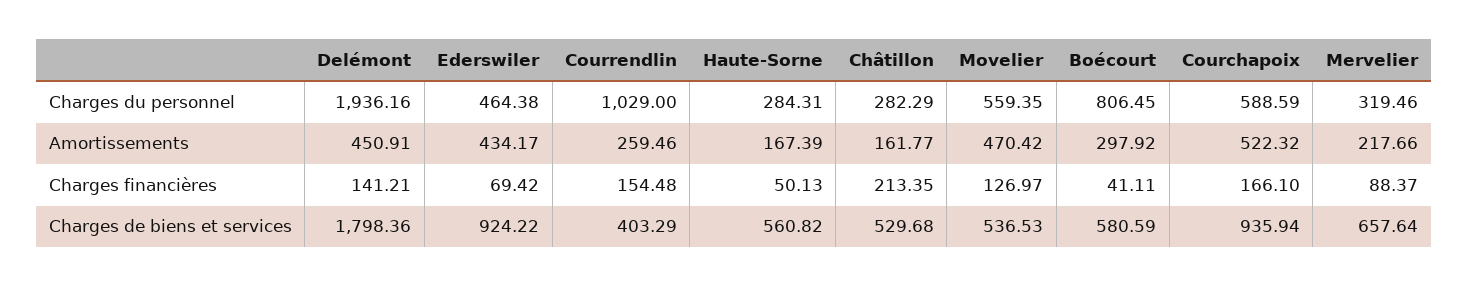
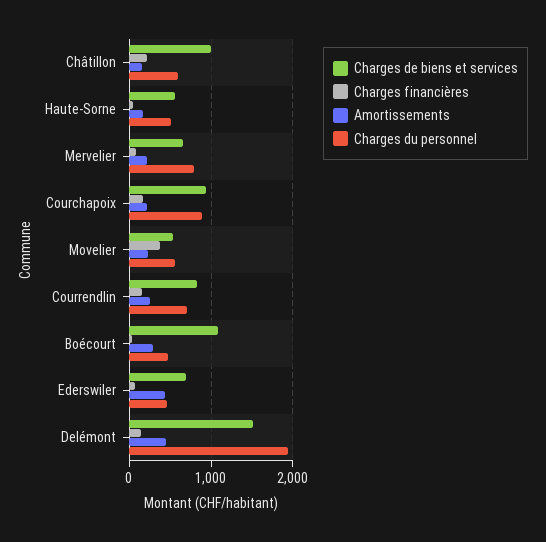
  {
    "Charges du personnel": {
      "Delémont": 1936.16,
      "Ederswiler": 464.38,
-     "Courrendlin": 1029,
+     "Courrendlin": 700,
-     "Haute-Sorne": 284.31,
+     "Haute-Sorne": 500,
-     "Châtillon": 282.29,
+     "Châtillon": 600,
      "Movelier": 559.35,
-     "Boécourt": 806.45,
+     "Boécourt": 500,
-     "Courchapoix": 588.59,
+     "Courchapoix": 900,
-     "Mervelier": 319.46
+     "Mervelier": 800
    },
    "Amortissements": {
      "Delémont": 450.91,
      "Ederswiler": 434.17,
      "Courrendlin": 259.46,
      "Haute-Sorne": 167.39,
      "Châtillon": 161.77,
-     "Movelier": 470.42,
+     "Movelier": 200,
      "Boécourt": 297.92,
-     "Courchapoix": 522.32,
+     "Courchapoix": 200,
      "Mervelier": 217.66
    },
    "Charges financières": {
      "Delémont": 141.21,
      "Ederswiler": 69.42,
      "Courrendlin": 154.48,
      "Haute-Sorne": 50.13,
      "Châtillon": 213.35,
-     "Movelier": 126.97,
+     "Movelier": 400,
      "Boécourt": 41.11,
      "Courchapoix": 166.1,
      "Mervelier": 88.37
    },
    "Charges de biens et services": {
-     "Delémont": 1798.36,
+     "Delémont": 1500,
-     "Ederswiler": 924.22,
+     "Ederswiler": 700,
-     "Courrendlin": 403.29,
+     "Courrendlin": 800,
      "Haute-Sorne": 560.82,
-     "Châtillon": 529.68,
+     "Châtillon": 1000,
      "Movelier": 536.53,
-     "Boécourt": 580.59,
+     "Boécourt": 1100,
      "Courchapoix": 935.94,
      "Mervelier": 657.64
    }
  }

